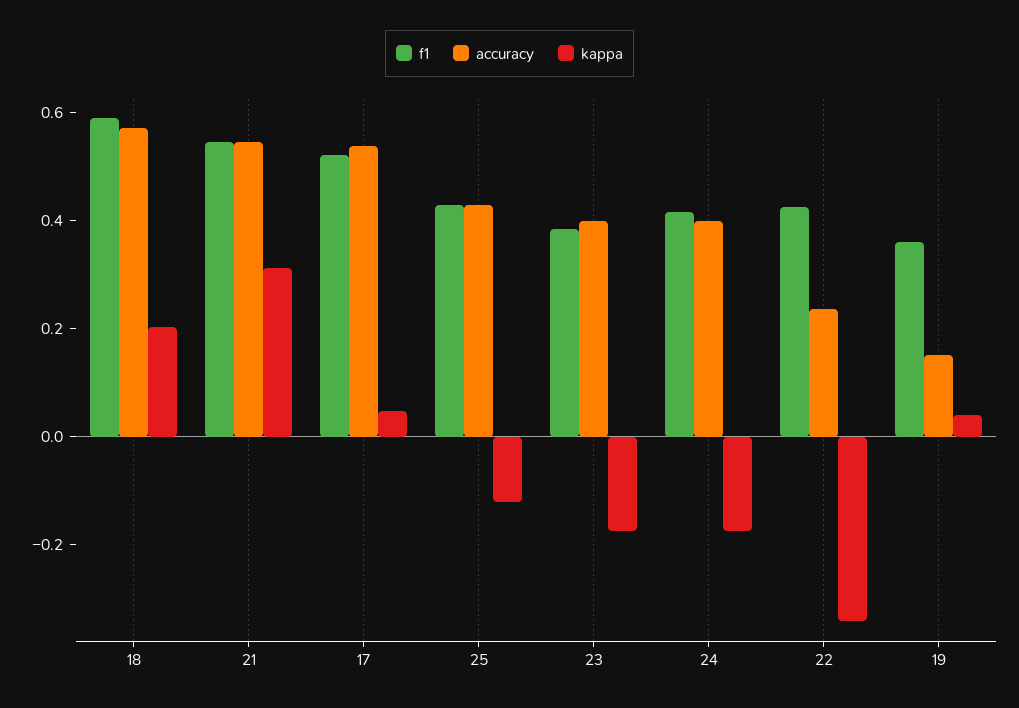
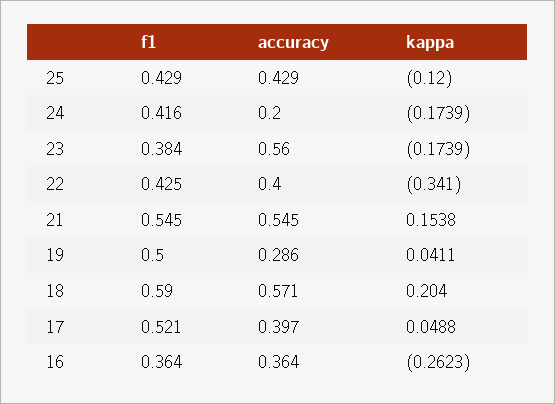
  {
    "f1": {
      "18": 0.59,
      "21": 0.545,
      "17": 0.521,
      "25": 0.429,
      "23": 0.384,
      "24": 0.416,
      "22": 0.425,
-     "19": 0.35
+     "19": 0.5,
+     "16": 0.364
    },
    "accuracy": {
      "18": 0.571,
      "21": 0.545,
-     "17": 0.55,
+     "17": 0.397,
      "25": 0.429,
-     "23": 0.4,
+     "23": 0.56,
-     "24": 0.4,
+     "24": 0.2,
-     "22": 0.25,
+     "22": 0.4,
-     "19": 0.15
+     "19": 0.286,
+     "16": 0.364
    },
    "kappa": {
      "18": 0.204,
-     "21": 0.3,
+     "21": 0.1538,
      "17": 0.0488,
      "25": -0.12,
      "23": -0.1739,
      "24": -0.1739,
      "22": -0.341,
-     "19": 0.0411
+     "19": 0.0411,
+     "16": -0.2623
    }
  }

